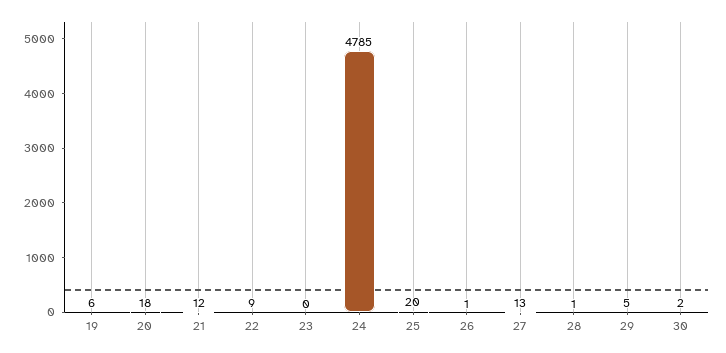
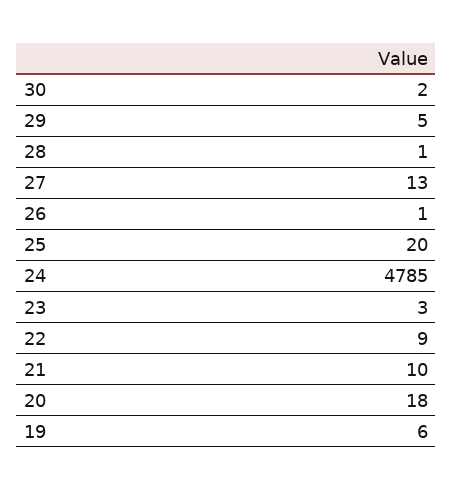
  {
    "19": 6,
    "20": 18,
-   "21": 12,
+   "21": 10,
    "22": 9,
-   "23": 0,
+   "23": 3,
    "24": 4785,
    "25": 20,
    "26": 1,
    "27": 13,
    "28": 1,
    "29": 5,
    "30": 2
  }

